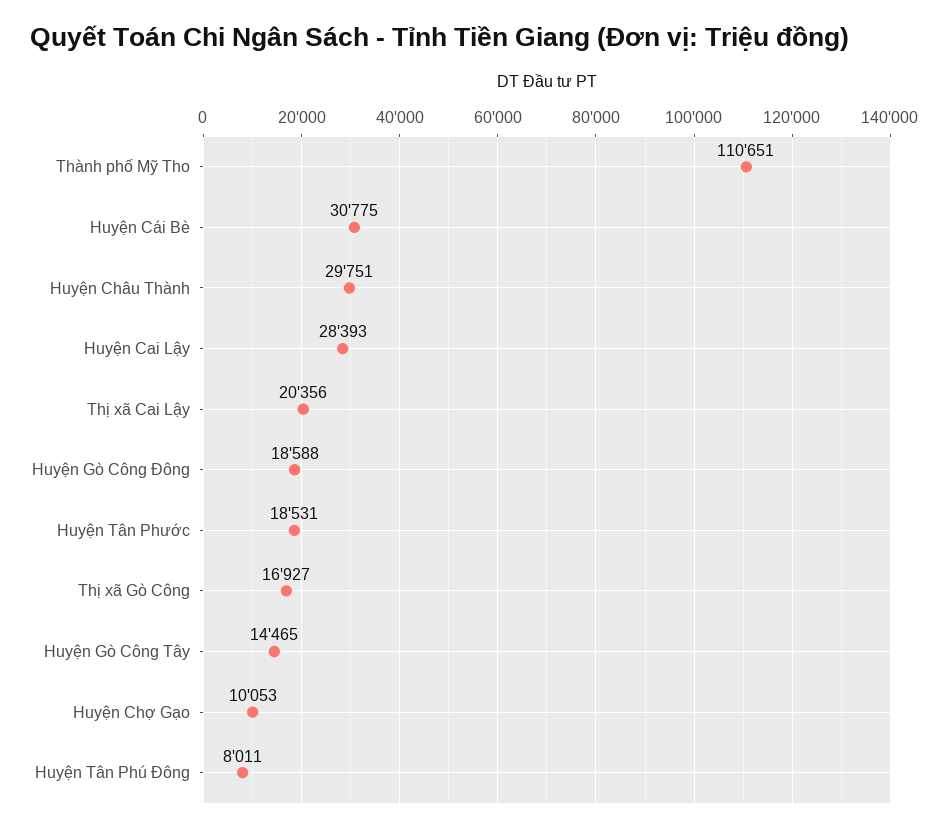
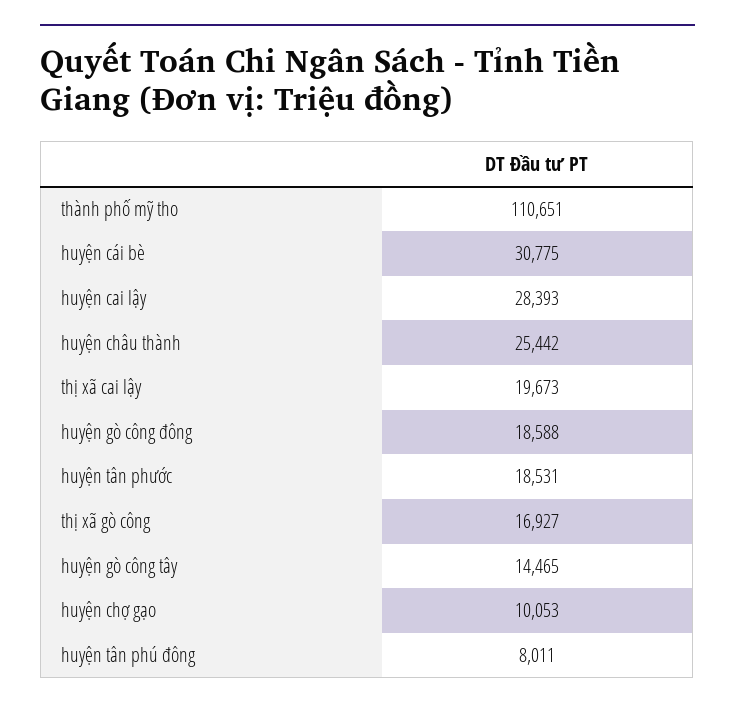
  {
    "Thành phố Mỹ Tho": 110651,
    "Huyện Cái Bè": 30775,
-   "Huyện Châu Thành": 29751,
+   "Huyện Châu Thành": 25442,
    "Huyện Cai Lậy": 28393,
-   "Thị xã Cai Lậy": 20356,
+   "Thị xã Cai Lậy": 19673,
    "Huyện Gò Công Đông": 18588,
    "Huyện Tân Phước": 18531,
    "Thị xã Gò Công": 16927,
    "Huyện Gò Công Tây": 14465,
    "Huyện Chợ Gạo": 10053,
    "Huyện Tân Phú Đông": 8011
  }

